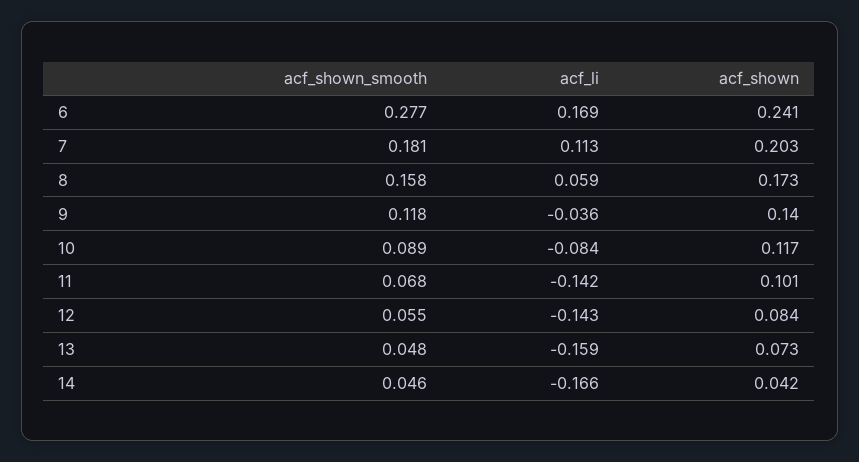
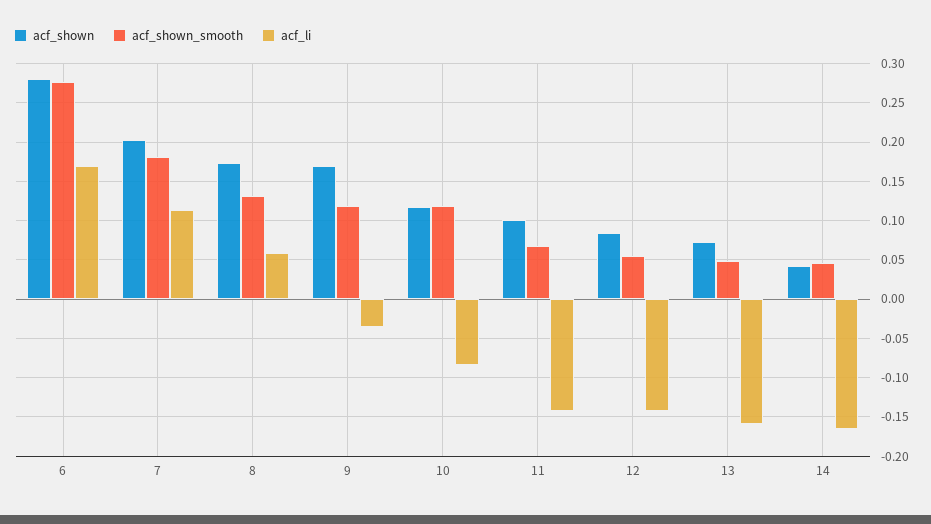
  {
    "acf_shown_smooth": {
      "6": 0.277,
      "7": 0.181,
-     "8": 0.158,
+     "8": 0.13,
      "9": 0.118,
-     "10": 0.089,
+     "10": 0.12,
      "11": 0.068,
      "12": 0.055,
      "13": 0.048,
      "14": 0.046
    },
    "acf_li": {
      "6": 0.169,
      "7": 0.113,
      "8": 0.059,
      "9": -0.036,
      "10": -0.084,
      "11": -0.142,
      "12": -0.143,
      "13": -0.159,
      "14": -0.166
    },
    "acf_shown": {
-     "6": 0.241,
+     "6": 0.28,
      "7": 0.203,
      "8": 0.173,
-     "9": 0.14,
+     "9": 0.17,
      "10": 0.117,
      "11": 0.101,
      "12": 0.084,
      "13": 0.073,
      "14": 0.042
    }
  }

